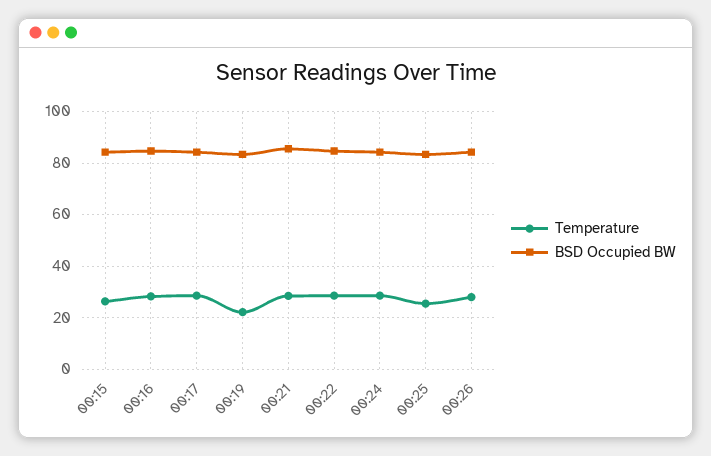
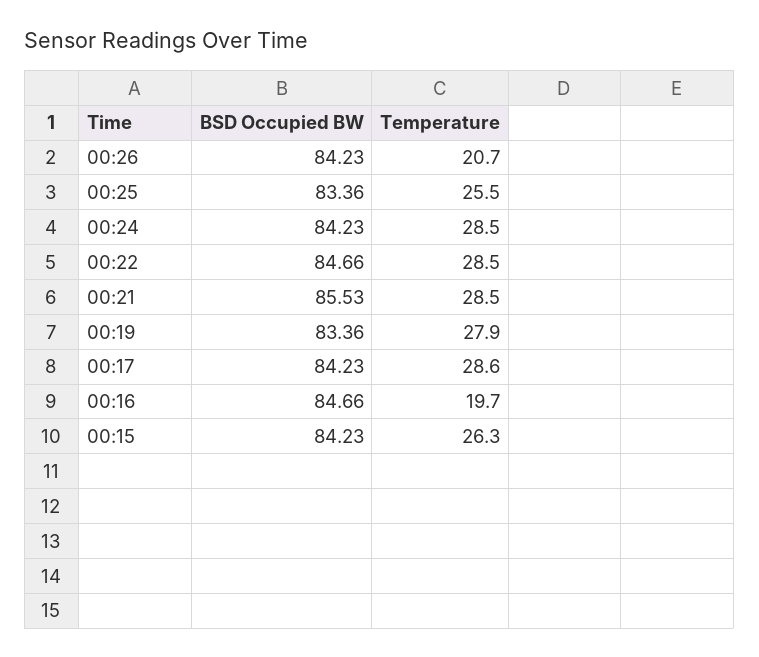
  {
    "Temperature": {
      "00:15": 26.3,
-     "00:16": 27.5,
+     "00:16": 19.7,
      "00:17": 28.6,
-     "00:19": 22.5,
+     "00:19": 27.9,
      "00:21": 28.5,
      "00:22": 28.5,
      "00:24": 28.5,
      "00:25": 25.5,
-     "00:26": 27.5
+     "00:26": 20.7
    },
    "BSD Occupied BW": {
      "00:15": 84.23,
      "00:16": 84.66,
      "00:17": 84.23,
      "00:19": 83.36,
      "00:21": 85.53,
      "00:22": 84.66,
      "00:24": 84.23,
      "00:25": 83.36,
      "00:26": 84.23
    }
  }

